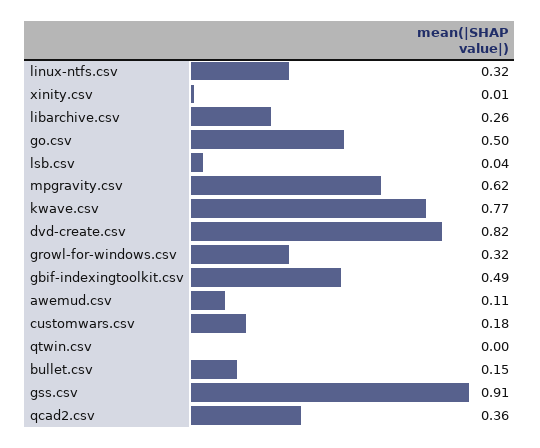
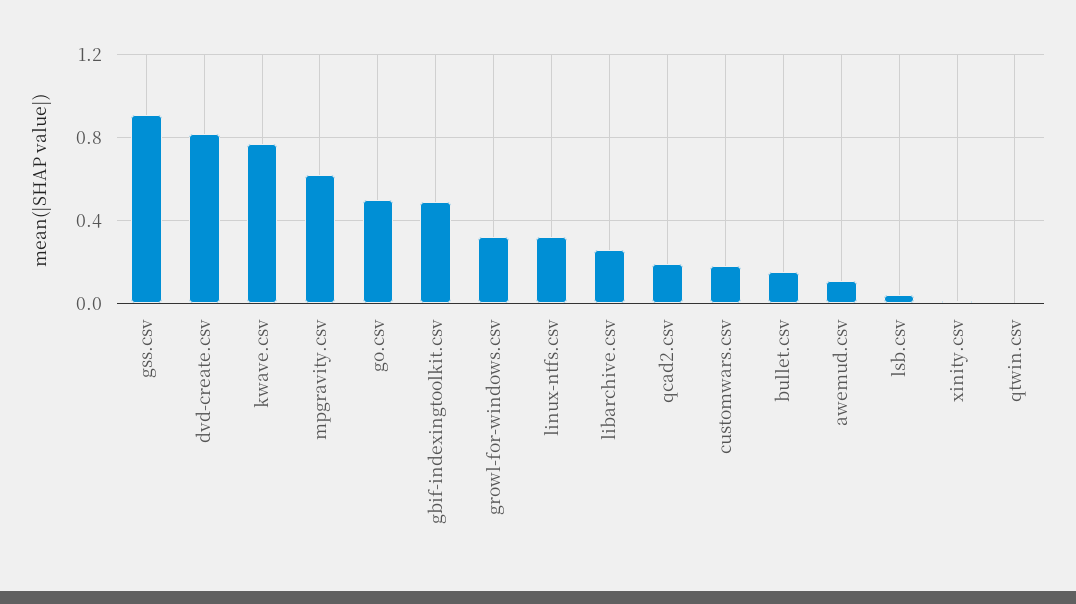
  {
    "linux-ntfs.csv": 0.32,
    "xinity.csv": 0.01,
    "libarchive.csv": 0.26,
    "go.csv": 0.5,
    "lsb.csv": 0.04,
    "mpgravity.csv": 0.62,
    "kwave.csv": 0.77,
    "dvd-create.csv": 0.82,
    "growl-for-windows.csv": 0.32,
    "gbif-indexingtoolkit.csv": 0.49,
    "awemud.csv": 0.11,
    "customwars.csv": 0.18,
    "qtwin.csv": 0,
    "bullet.csv": 0.15,
    "gss.csv": 0.91,
-   "qcad2.csv": 0.36
+   "qcad2.csv": 0.2
  }

